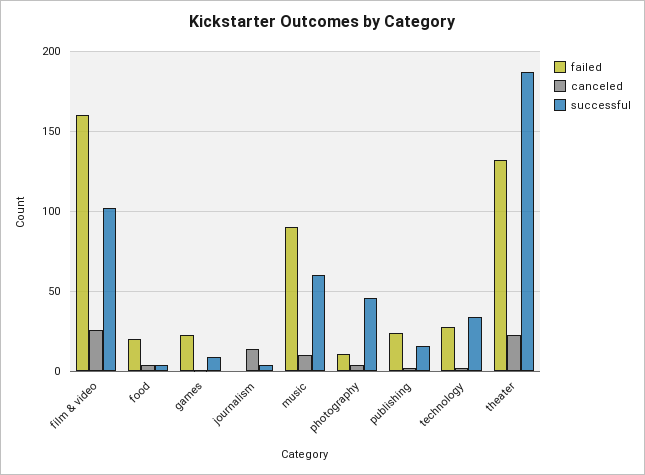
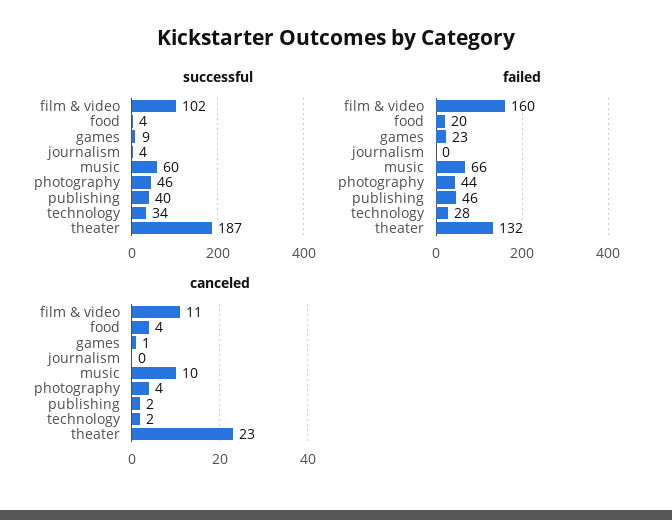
  {
    "failed": {
      "film & video": 160,
      "food": 20,
      "games": 23,
      "journalism": 0,
-     "music": 90,
+     "music": 66,
-     "photography": 10,
+     "photography": 44,
-     "publishing": 25,
+     "publishing": 46,
      "technology": 28,
      "theater": 132
    },
    "canceled": {
-     "film & video": 25,
+     "film & video": 11,
      "food": 4,
      "games": 1,
-     "journalism": 15,
+     "journalism": 0,
      "music": 10,
      "photography": 4,
      "publishing": 2,
      "technology": 2,
      "theater": 23
    },
    "successful": {
      "film & video": 102,
      "food": 4,
      "games": 9,
      "journalism": 4,
      "music": 60,
      "photography": 46,
-     "publishing": 15,
+     "publishing": 40,
      "technology": 34,
      "theater": 187
    }
  }

